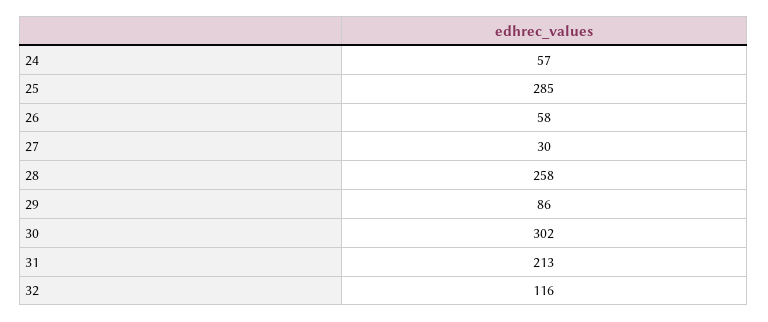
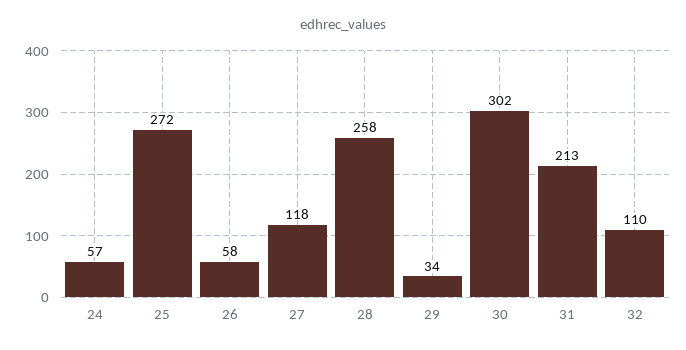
  {
    "24": 57,
-   "25": 285,
+   "25": 272,
    "26": 58,
-   "27": 30,
+   "27": 118,
    "28": 258,
-   "29": 86,
+   "29": 34,
    "30": 302,
    "31": 213,
-   "32": 116
+   "32": 110
  }

